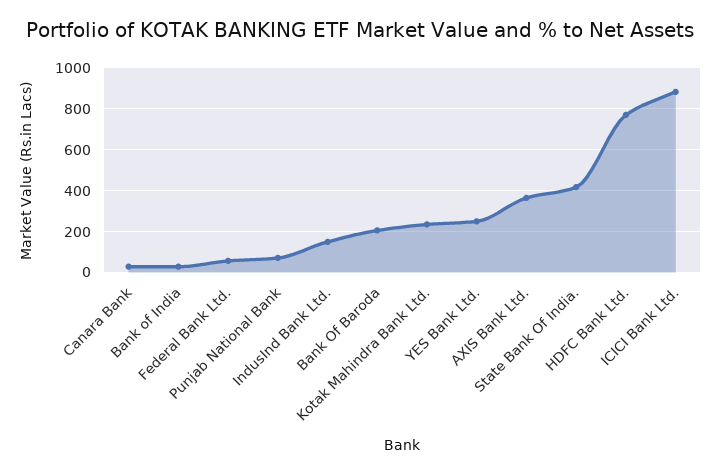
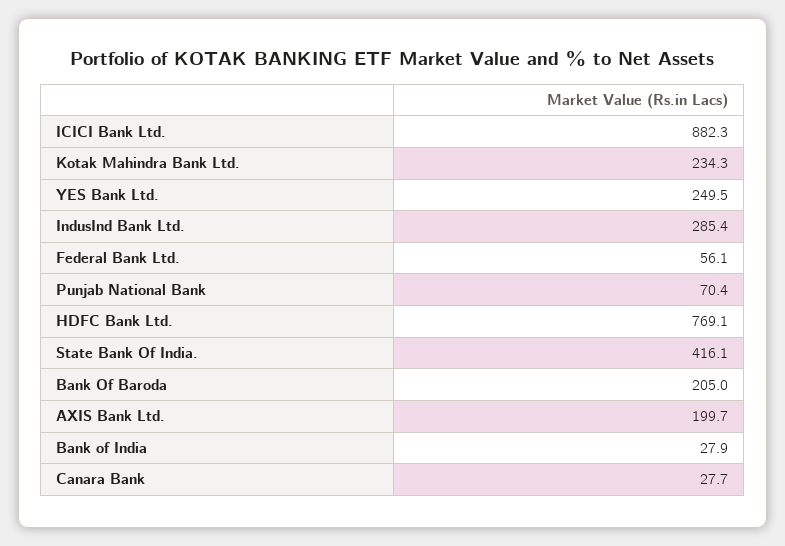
  {
    "Canara Bank": 27.7,
    "Bank of India": 27.9,
    "Federal Bank Ltd.": 56.1,
    "Punjab National Bank": 70.4,
-   "IndusInd Bank Ltd.": 150,
+   "IndusInd Bank Ltd.": 285.4,
    "Bank Of Baroda": 205,
    "Kotak Mahindra Bank Ltd.": 234.3,
    "YES Bank Ltd.": 249.5,
-   "AXIS Bank Ltd.": 350,
+   "AXIS Bank Ltd.": 199.7,
    "State Bank Of India.": 416.1,
    "HDFC Bank Ltd.": 769.1,
    "ICICI Bank Ltd.": 882.3
  }

